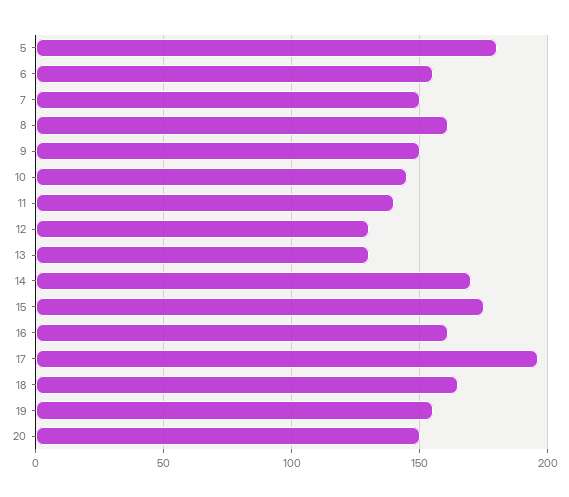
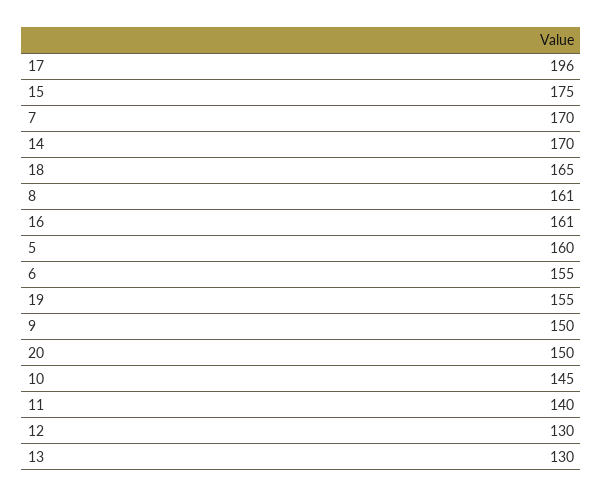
  {
-   "5": 180,
+   "5": 160,
    "6": 155,
-   "7": 150,
+   "7": 170,
    "8": 161,
    "9": 150,
    "10": 145,
    "11": 140,
    "12": 130,
    "13": 130,
    "14": 170,
    "15": 175,
    "16": 161,
    "17": 196,
    "18": 165,
    "19": 155,
    "20": 150
  }

